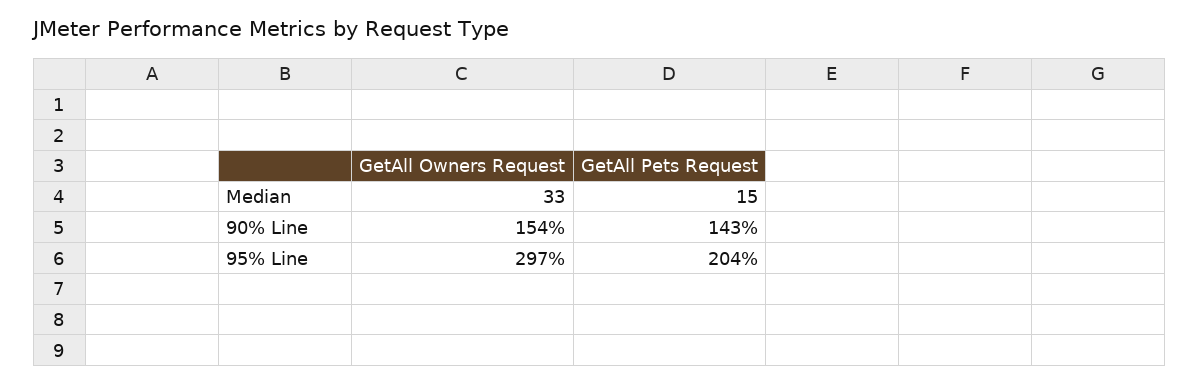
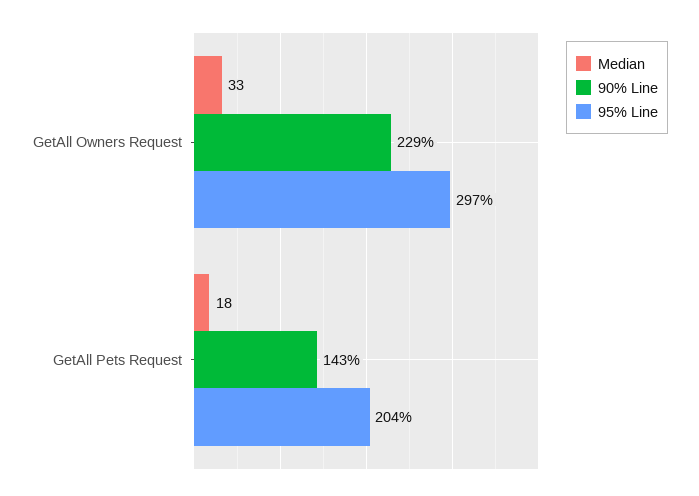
  {
    "Median": {
      "GetAll Owners Request": 33,
-     "GetAll Pets Request": 15
+     "GetAll Pets Request": 18
    },
    "90% Line": {
-     "GetAll Owners Request": 154,
+     "GetAll Owners Request": 229,
      "GetAll Pets Request": 143
    },
    "95% Line": {
      "GetAll Owners Request": 297,
      "GetAll Pets Request": 204
    }
  }

